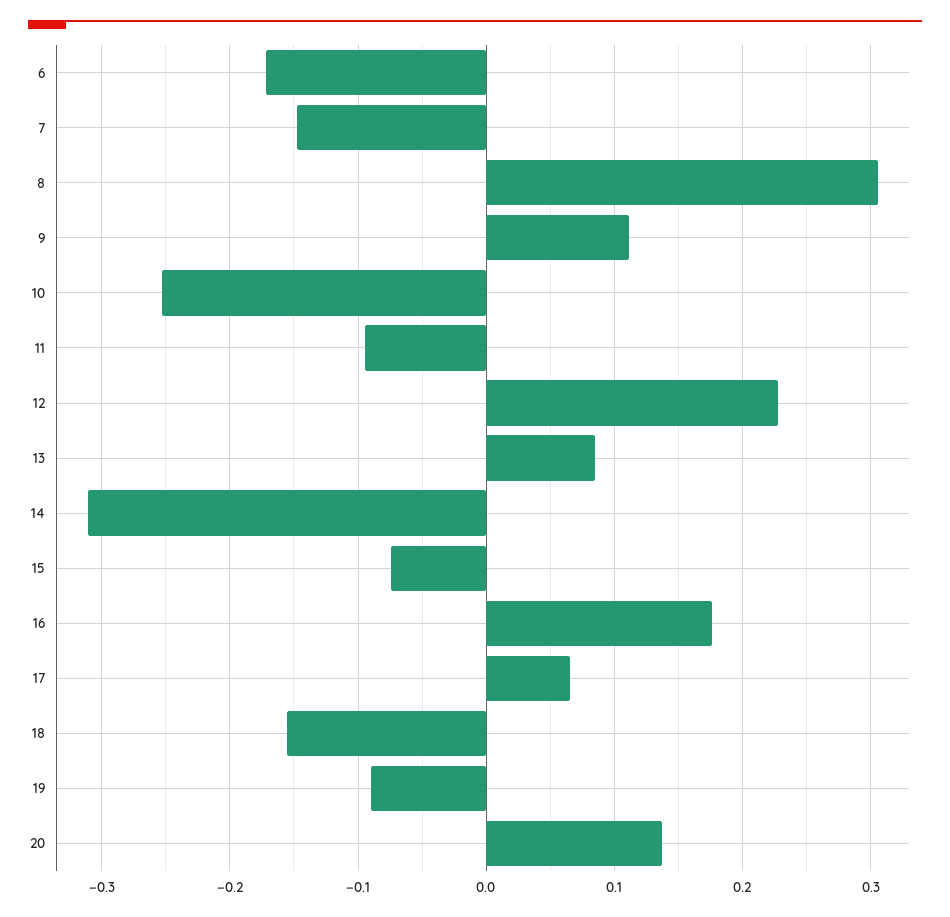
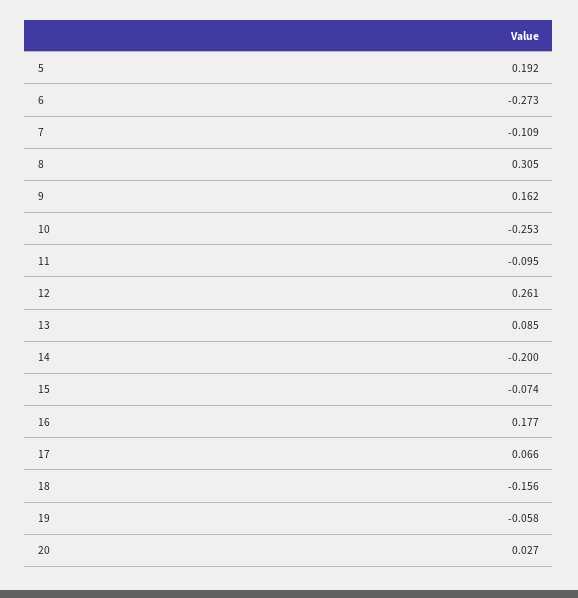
  {
-   "6": -0.17,
+   "6": -0.273,
-   "7": -0.15,
+   "7": -0.109,
    "8": 0.305,
-   "9": 0.11,
+   "9": 0.162,
    "10": -0.253,
    "11": -0.095,
-   "12": 0.23,
+   "12": 0.261,
    "13": 0.085,
-   "14": -0.31,
+   "14": -0.2,
    "15": -0.074,
    "16": 0.177,
    "17": 0.066,
    "18": -0.156,
-   "19": -0.09,
+   "19": -0.058,
-   "20": 0.14
+   "20": 0.027,
+   "5": 0.192
  }

